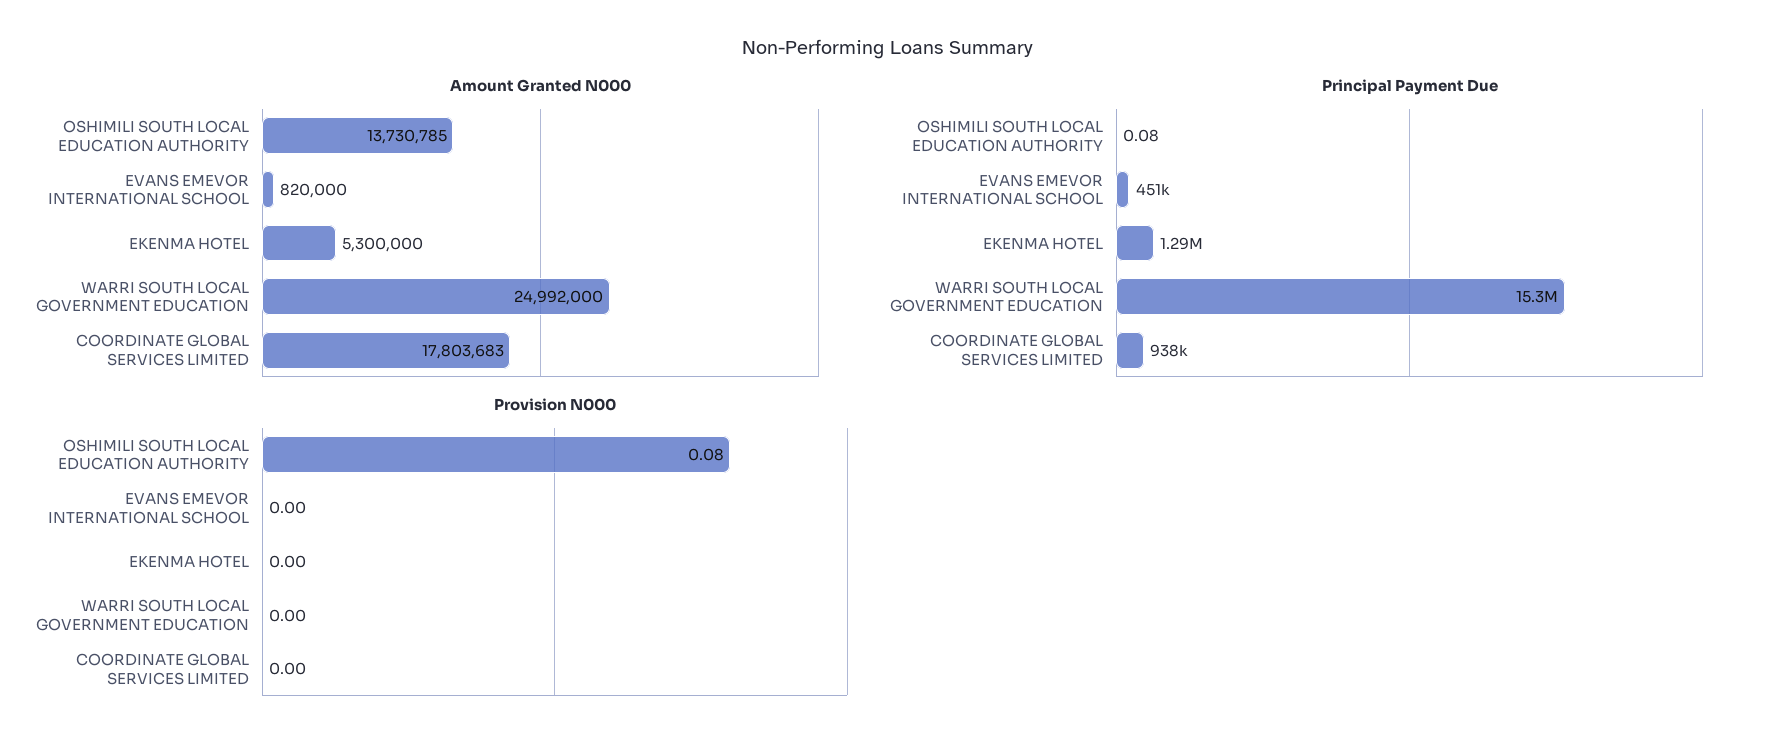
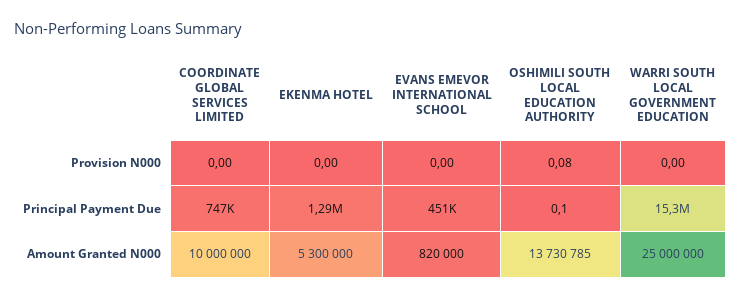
  {
    "Amount Granted N000": {
      "OSHIMILI SOUTH LOCAL EDUCATION AUTHORITY": 13730785,
      "EVANS EMEVOR INTERNATIONAL SCHOOL": 820000,
      "EKENMA HOTEL": 5300000,
-     "WARRI SOUTH LOCAL GOVERNMENT EDUCATION": 24992000,
+     "WARRI SOUTH LOCAL GOVERNMENT EDUCATION": 25000000,
-     "COORDINATE GLOBAL SERVICES LIMITED": 17803683
+     "COORDINATE GLOBAL SERVICES LIMITED": 10000000
    },
    "Principal Payment Due": {
      "OSHIMILI SOUTH LOCAL EDUCATION AUTHORITY": 0.08,
      "EVANS EMEVOR INTERNATIONAL SCHOOL": 451000,
      "EKENMA HOTEL": 1290000,
      "WARRI SOUTH LOCAL GOVERNMENT EDUCATION": 15300000,
-     "COORDINATE GLOBAL SERVICES LIMITED": 938000
+     "COORDINATE GLOBAL SERVICES LIMITED": 747000
    },
    "Provision N000": {
      "OSHIMILI SOUTH LOCAL EDUCATION AUTHORITY": 0.08,
      "EVANS EMEVOR INTERNATIONAL SCHOOL": 0,
      "EKENMA HOTEL": 0,
      "WARRI SOUTH LOCAL GOVERNMENT EDUCATION": 0,
      "COORDINATE GLOBAL SERVICES LIMITED": 0
    }
  }

